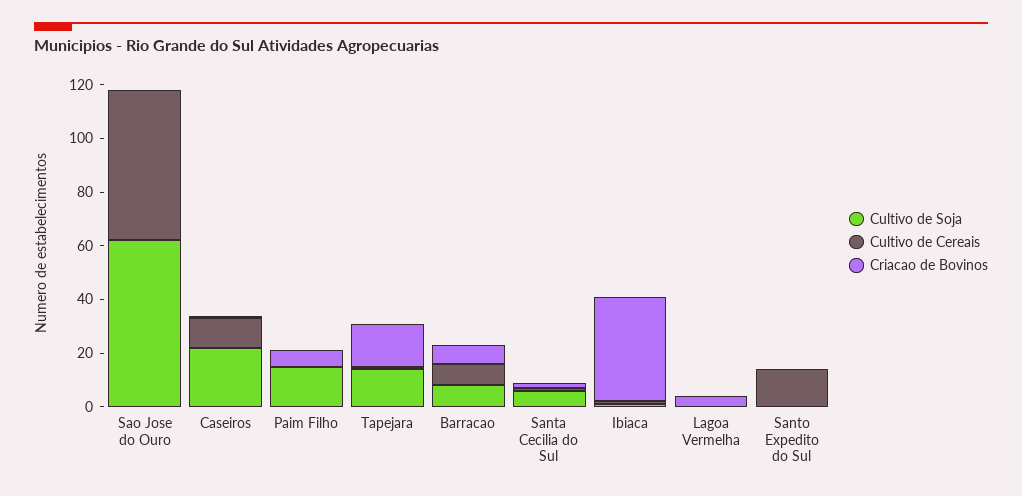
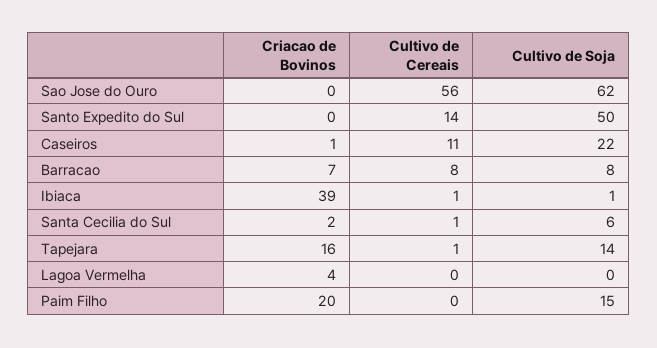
  {
    "Cultivo de Soja": {
      "Sao Jose do Ouro": 62,
      "Caseiros": 22,
      "Paim Filho": 15,
      "Tapejara": 14,
      "Barracao": 8,
      "Santa Cecilia do Sul": 6,
      "Ibiaca": 1,
      "Lagoa Vermelha": 0,
-     "Santo Expedito do Sul": 0
+     "Santo Expedito do Sul": 50
    },
    "Cultivo de Cereais": {
      "Sao Jose do Ouro": 56,
      "Caseiros": 11,
      "Paim Filho": 0,
      "Tapejara": 1,
      "Barracao": 8,
      "Santa Cecilia do Sul": 1,
      "Ibiaca": 1,
      "Lagoa Vermelha": 0,
      "Santo Expedito do Sul": 14
    },
    "Criacao de Bovinos": {
      "Sao Jose do Ouro": 0,
      "Caseiros": 1,
-     "Paim Filho": 5,
+     "Paim Filho": 20,
      "Tapejara": 16,
      "Barracao": 7,
      "Santa Cecilia do Sul": 2,
      "Ibiaca": 39,
      "Lagoa Vermelha": 4,
      "Santo Expedito do Sul": 0
    }
  }

